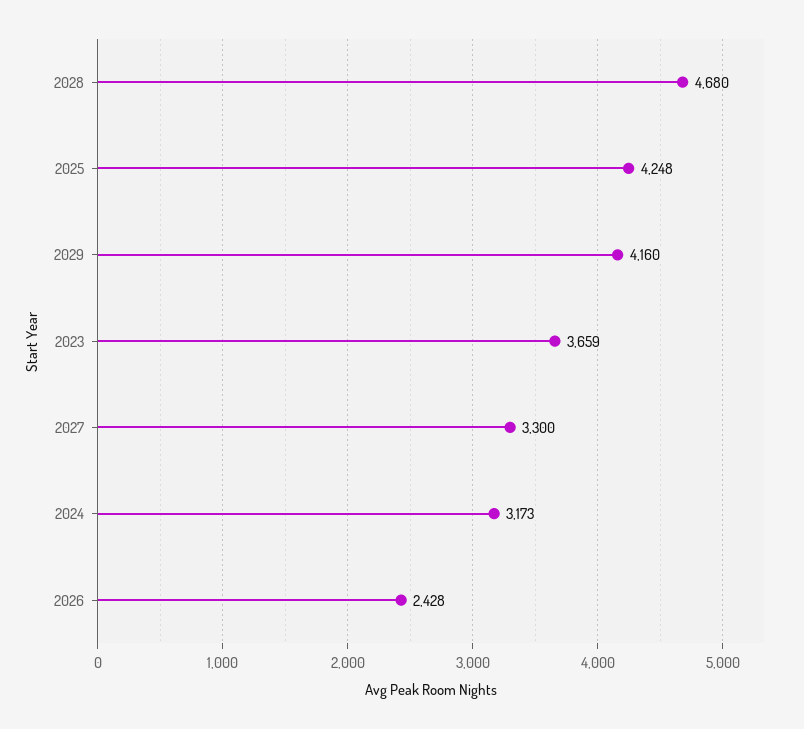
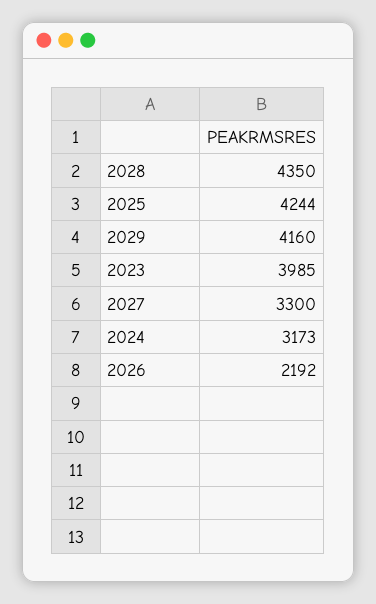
  {
-   "2028": 4680,
+   "2028": 4350,
-   "2025": 4248,
+   "2025": 4244,
    "2029": 4160,
-   "2023": 3659,
+   "2023": 3985,
    "2027": 3300,
    "2024": 3173,
-   "2026": 2428
+   "2026": 2192
  }

